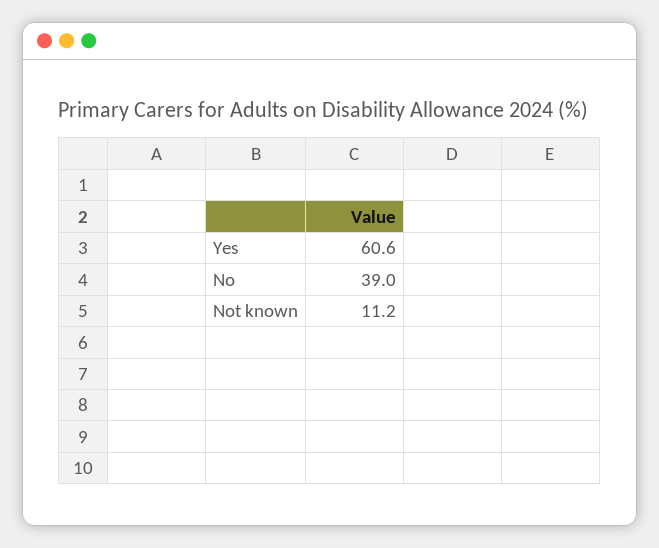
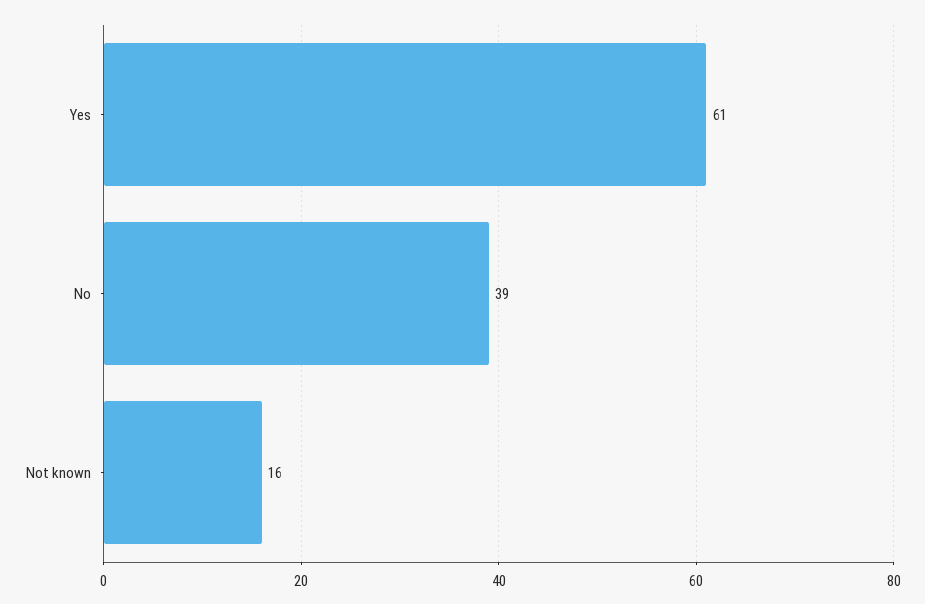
  {
    "Yes": 60.6,
    "No": 39,
-   "Not known": 11.2
+   "Not known": 16
  }

